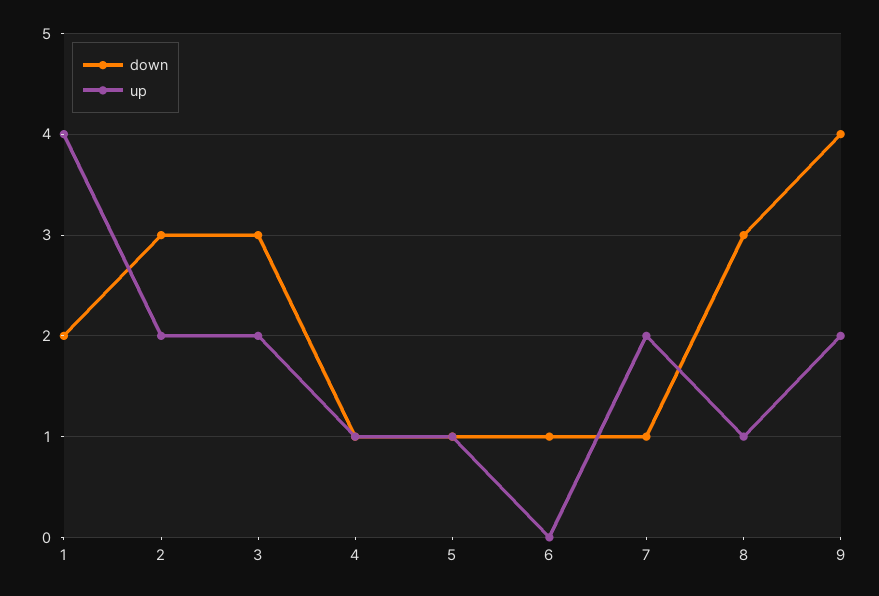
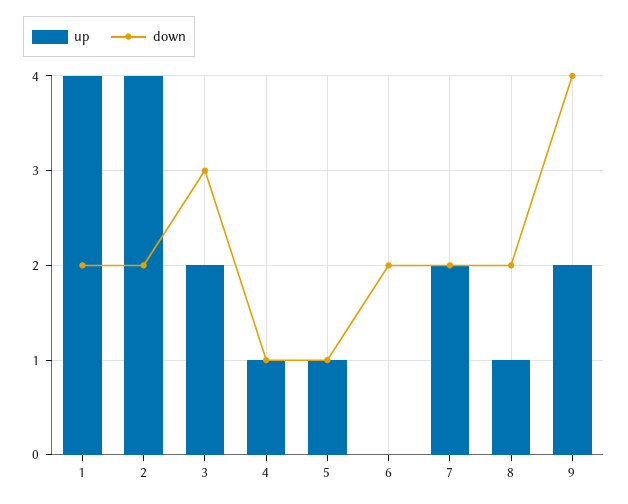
  {
    "down": {
      "1": 2,
-     "2": 3,
+     "2": 2,
      "3": 3,
      "4": 1,
      "5": 1,
-     "6": 1,
+     "6": 2,
-     "7": 1,
+     "7": 2,
-     "8": 3,
+     "8": 2,
      "9": 4
    },
    "up": {
      "1": 4,
-     "2": 2,
+     "2": 4,
      "3": 2,
      "4": 1,
      "5": 1,
      "6": 0,
      "7": 2,
      "8": 1,
      "9": 2
    }
  }

